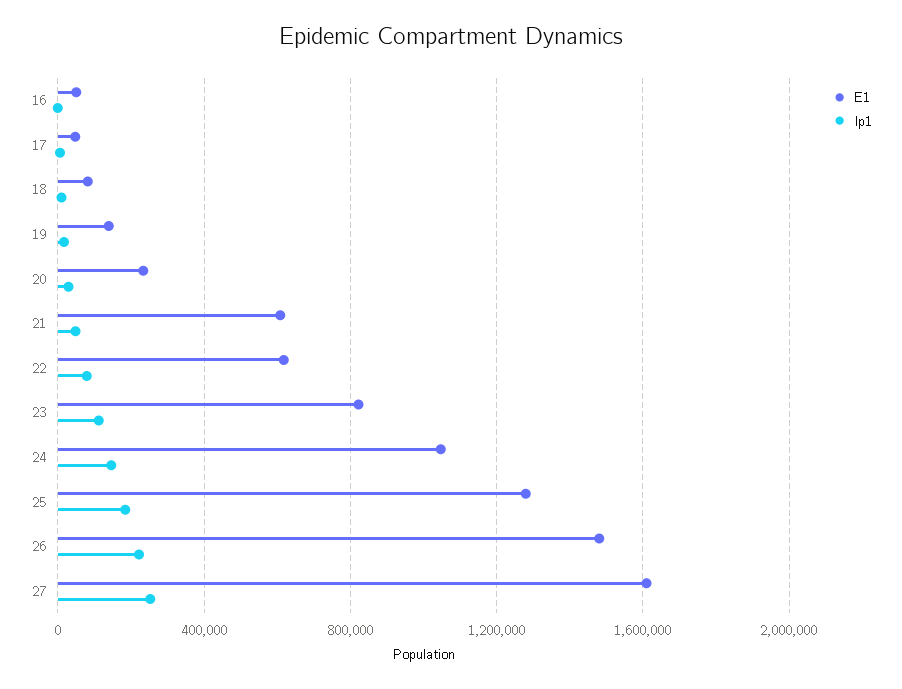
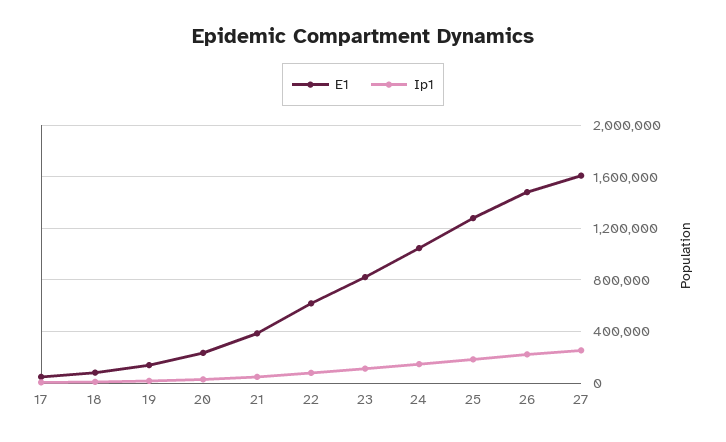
  {
    "E1": {
-     "16": 50000,
      "17": 50000,
      "18": 100000,
      "19": 150000,
      "20": 250000,
-     "21": 600000,
+     "21": 400000,
      "22": 600000,
      "23": 800000,
      "24": 1050000,
      "25": 1300000,
      "26": 1500000,
      "27": 1600000
    },
    "Ip1": {
-     "16": 0,
      "17": 0,
      "18": 0,
      "19": 0,
      "20": 50000,
      "21": 50000,
      "22": 100000,
      "23": 100000,
      "24": 150000,
      "25": 200000,
      "26": 200000,
      "27": 250000
    }
  }

